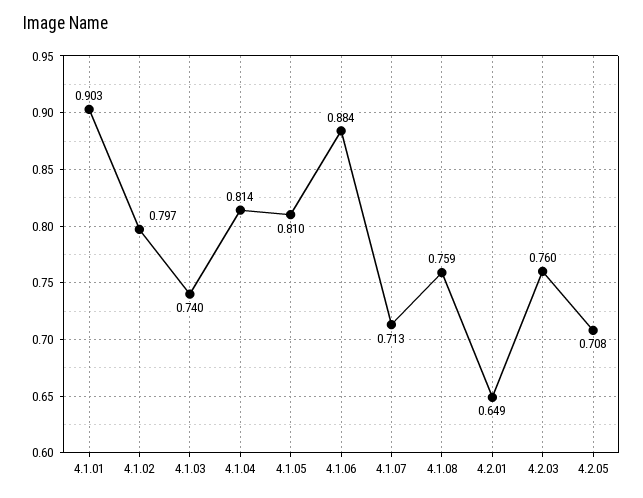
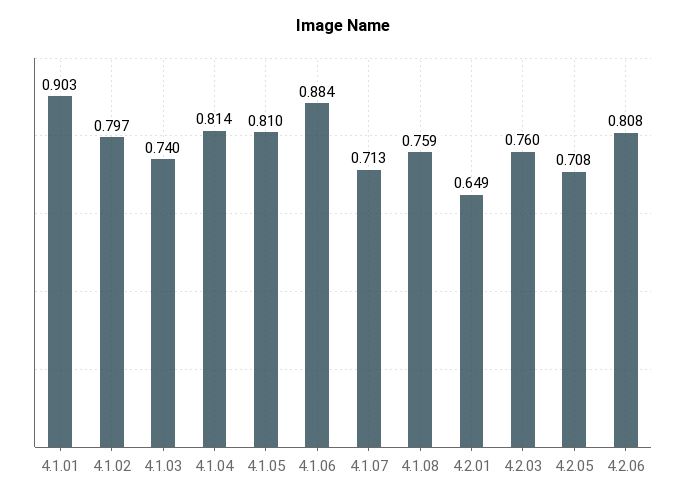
  {
    "4.1.01": 0.903,
    "4.1.02": 0.797,
    "4.1.03": 0.74,
    "4.1.04": 0.814,
    "4.1.05": 0.81,
    "4.1.06": 0.884,
    "4.1.07": 0.713,
    "4.1.08": 0.759,
    "4.2.01": 0.649,
    "4.2.03": 0.76,
-   "4.2.05": 0.708
+   "4.2.05": 0.708,
+   "4.2.06": 0.808
  }

